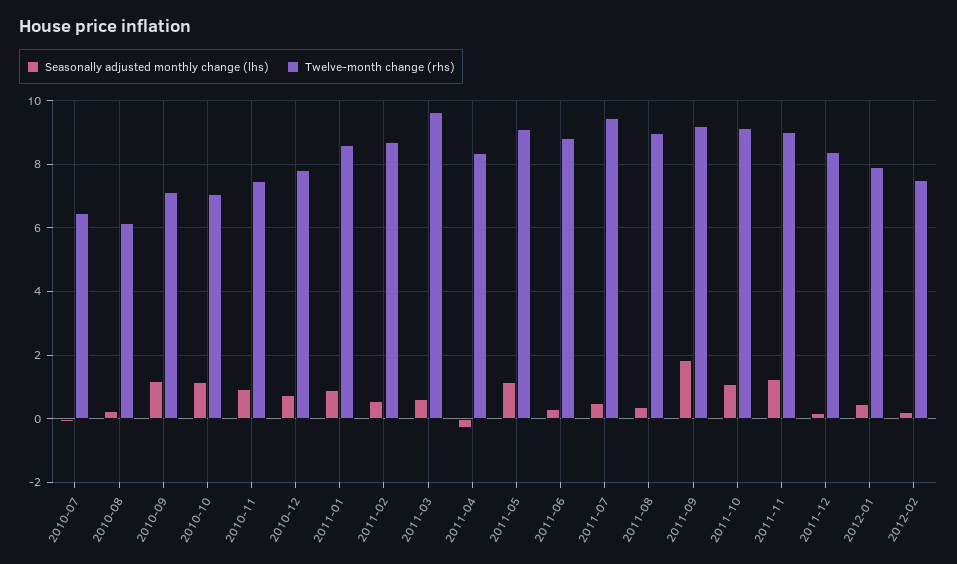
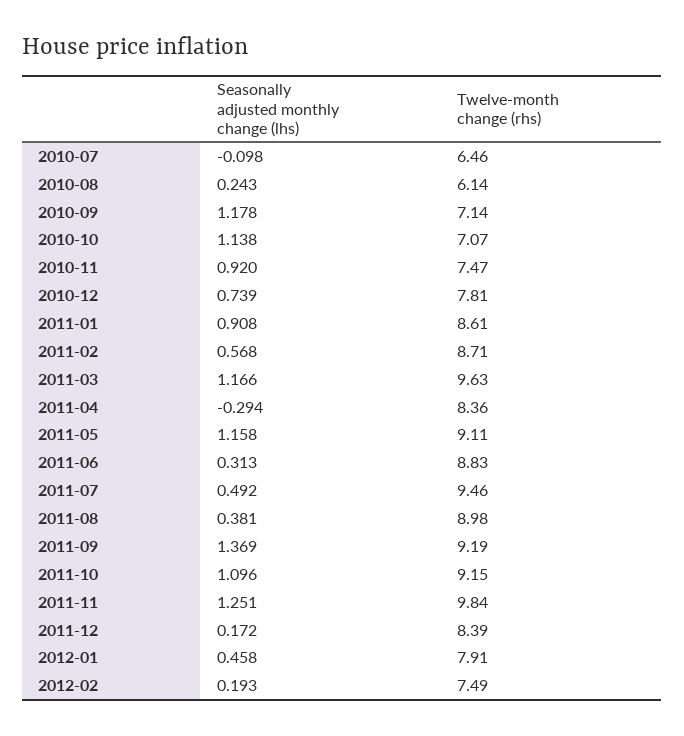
  {
    "Seasonally adjusted monthly change (lhs)": {
      "2010-07": -0.098,
      "2010-08": 0.243,
      "2010-09": 1.178,
      "2010-10": 1.138,
      "2010-11": 0.92,
      "2010-12": 0.739,
      "2011-01": 0.908,
      "2011-02": 0.568,
-     "2011-03": 0.6,
+     "2011-03": 1.166,
      "2011-04": -0.294,
      "2011-05": 1.158,
      "2011-06": 0.313,
      "2011-07": 0.492,
      "2011-08": 0.381,
-     "2011-09": 1.8,
+     "2011-09": 1.369,
      "2011-10": 1.096,
      "2011-11": 1.251,
      "2011-12": 0.172,
      "2012-01": 0.458,
      "2012-02": 0.193
    },
    "Twelve-month change (rhs)": {
      "2010-07": 6.46,
      "2010-08": 6.14,
      "2010-09": 7.14,
      "2010-10": 7.07,
      "2010-11": 7.47,
      "2010-12": 7.81,
      "2011-01": 8.61,
      "2011-02": 8.71,
      "2011-03": 9.63,
      "2011-04": 8.36,
      "2011-05": 9.11,
      "2011-06": 8.83,
      "2011-07": 9.46,
      "2011-08": 8.98,
      "2011-09": 9.19,
      "2011-10": 9.15,
-     "2011-11": 9,
+     "2011-11": 9.84,
      "2011-12": 8.39,
      "2012-01": 7.91,
      "2012-02": 7.49
    }
  }

